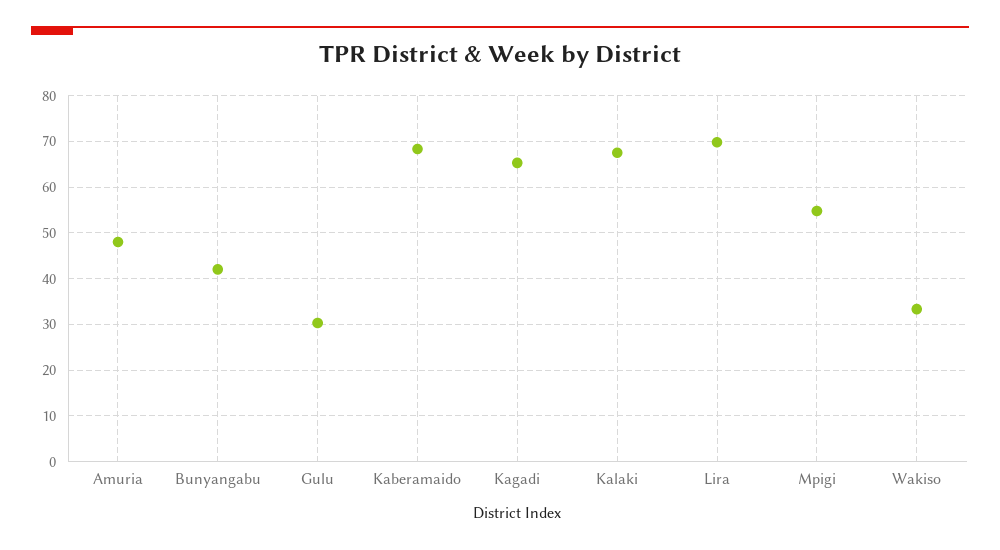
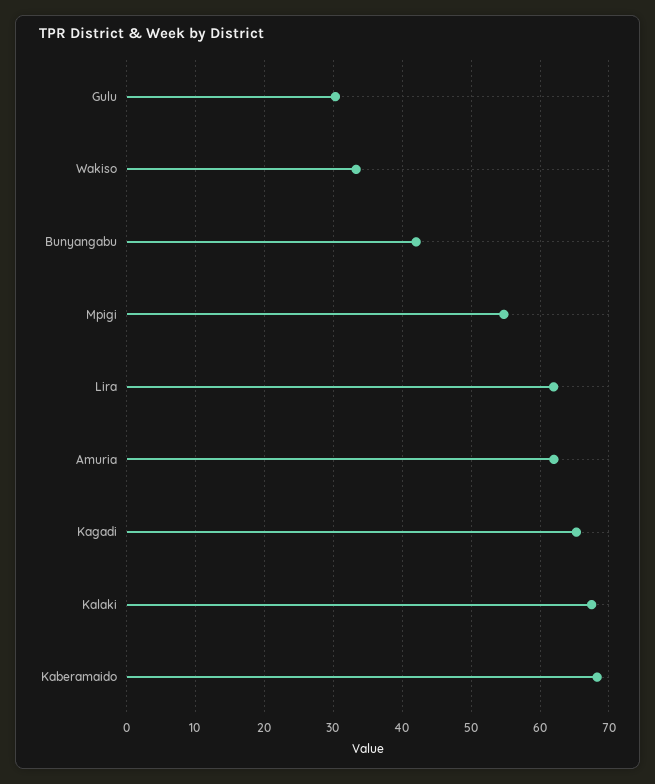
  {
-   "Amuria": 48,
+   "Amuria": 62,
    "Bunyangabu": 42,
    "Gulu": 30,
    "Kaberamaido": 68,
    "Kagadi": 65,
    "Kalaki": 67,
-   "Lira": 70,
+   "Lira": 62,
    "Mpigi": 55,
    "Wakiso": 33
  }

